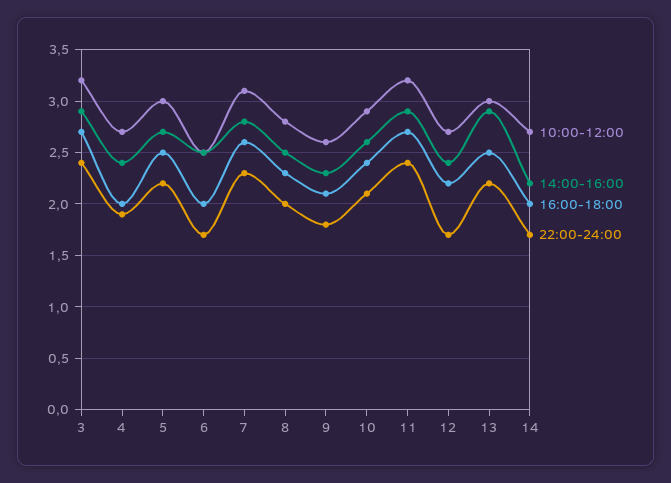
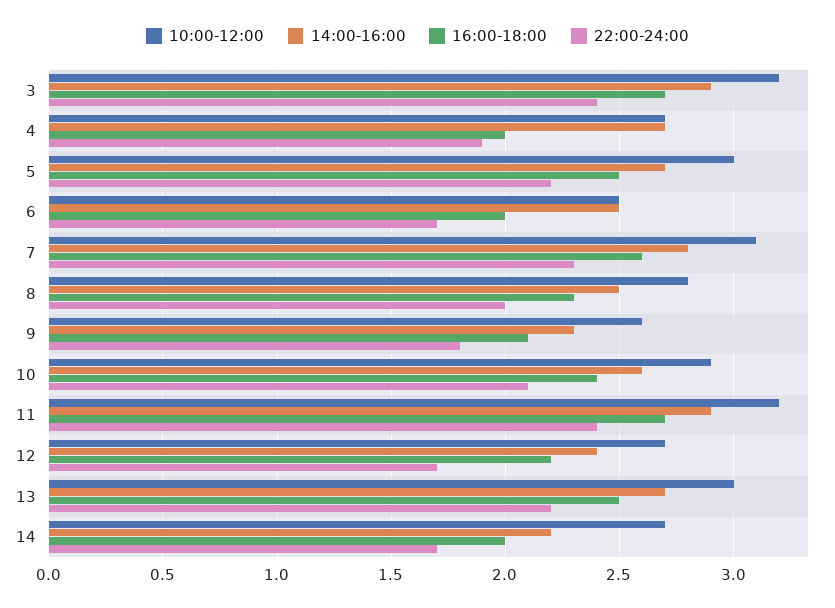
  {
    "10:00-12:00": {
      "3": 3.2,
      "4": 2.7,
      "5": 3,
      "6": 2.5,
      "7": 3.1,
      "8": 2.8,
      "9": 2.6,
      "10": 2.9,
      "11": 3.2,
      "12": 2.7,
      "13": 3,
      "14": 2.7
    },
    "14:00-16:00": {
      "3": 2.9,
-     "4": 2.4,
+     "4": 2.7,
      "5": 2.7,
      "6": 2.5,
      "7": 2.8,
      "8": 2.5,
      "9": 2.3,
      "10": 2.6,
      "11": 2.9,
      "12": 2.4,
-     "13": 2.9,
+     "13": 2.7,
      "14": 2.2
    },
    "16:00-18:00": {
      "3": 2.7,
      "4": 2,
      "5": 2.5,
      "6": 2,
      "7": 2.6,
      "8": 2.3,
      "9": 2.1,
      "10": 2.4,
      "11": 2.7,
      "12": 2.2,
      "13": 2.5,
      "14": 2
    },
    "22:00-24:00": {
      "3": 2.4,
      "4": 1.9,
      "5": 2.2,
      "6": 1.7,
      "7": 2.3,
      "8": 2,
      "9": 1.8,
      "10": 2.1,
      "11": 2.4,
      "12": 1.7,
      "13": 2.2,
      "14": 1.7
    }
  }

